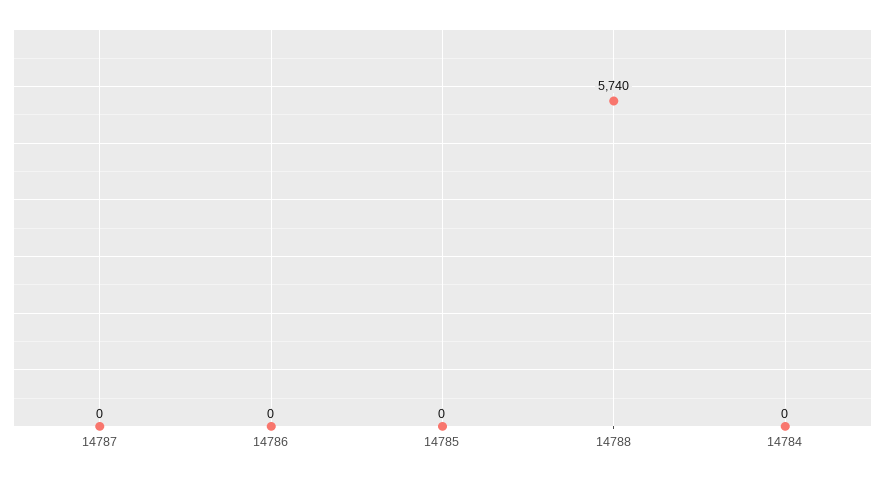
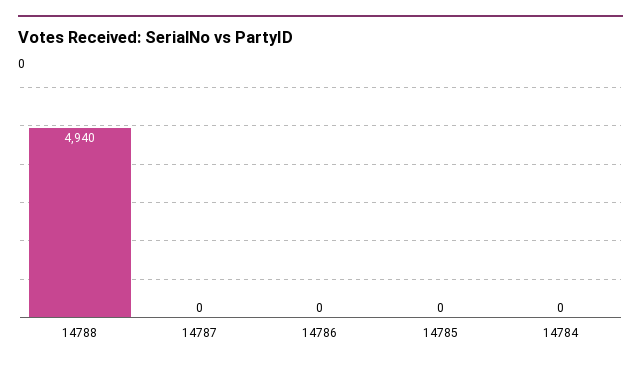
  {
    "14787": 0,
    "14786": 0,
    "14785": 0,
-   "14788": 5740,
+   "14788": 4940,
    "14784": 0
  }

